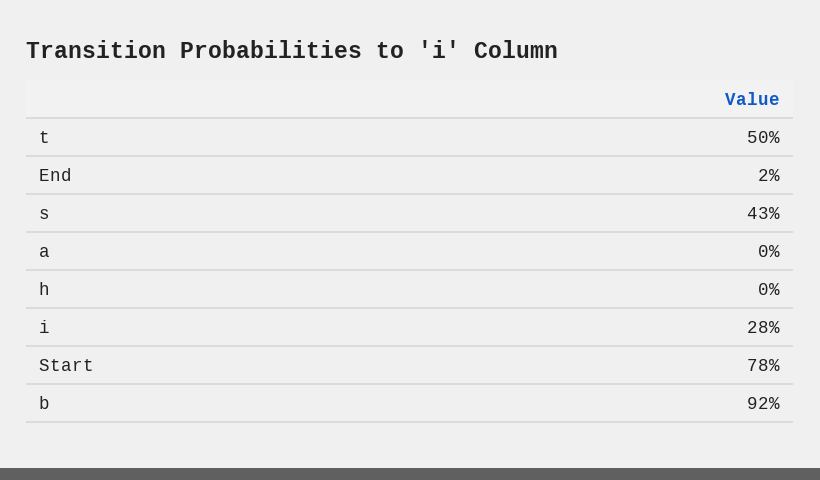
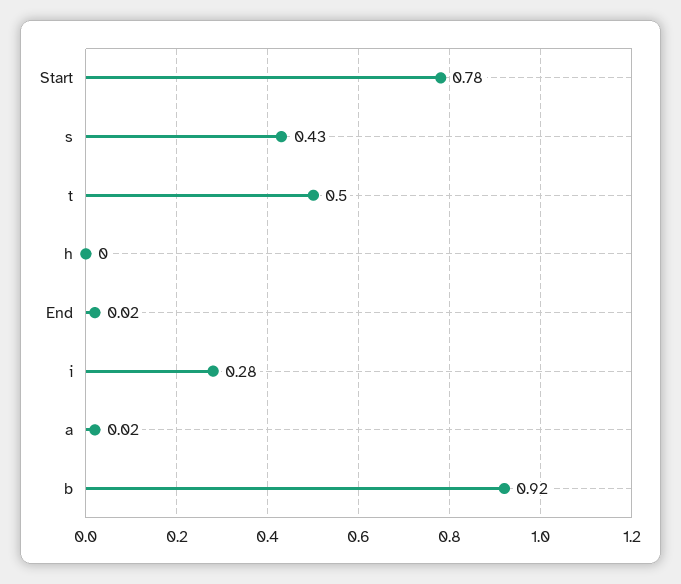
  {
    "t": 0.5,
    "End": 0.02,
    "s": 0.43,
-   "a": 0,
+   "a": 0.02,
    "h": 0,
    "i": 0.28,
    "Start": 0.78,
    "b": 0.92
  }

